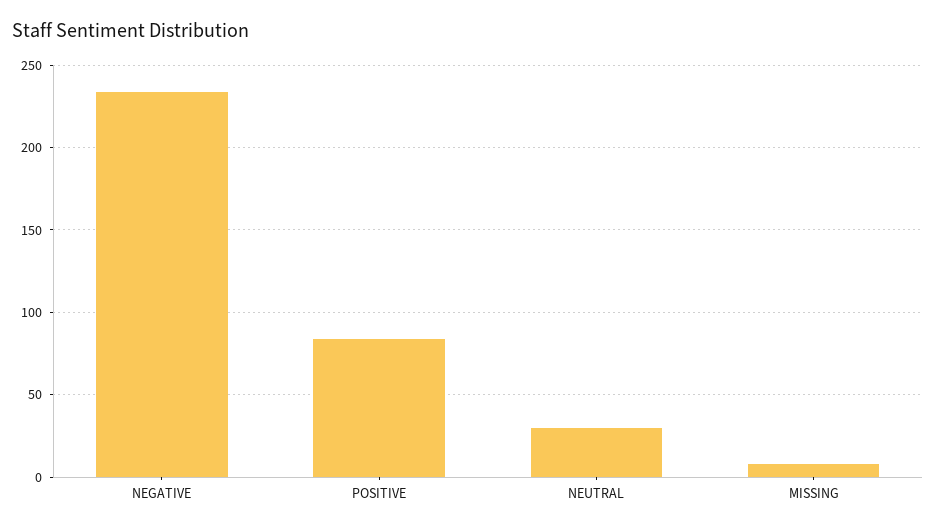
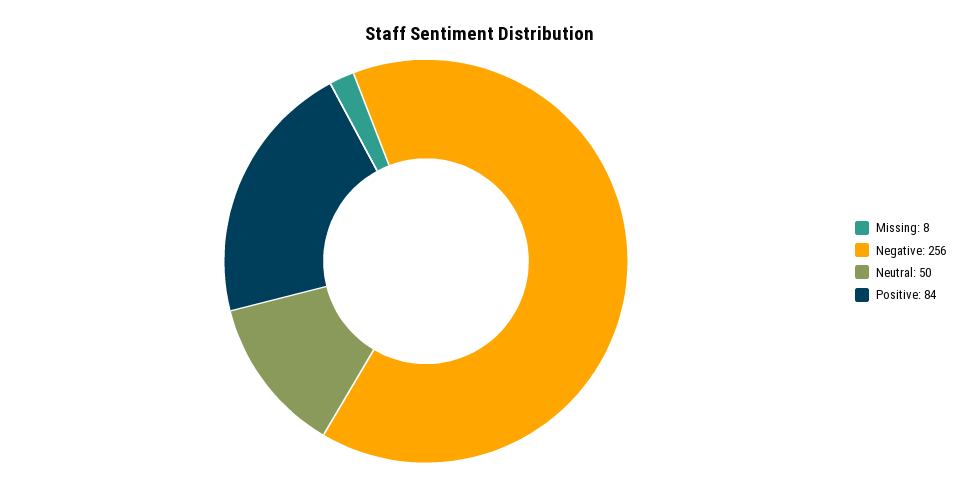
  {
-   "NEGATIVE": 235,
+   "NEGATIVE": 256,
    "POSITIVE": 84,
-   "NEUTRAL": 30,
+   "NEUTRAL": 50,
    "MISSING": 8
  }

